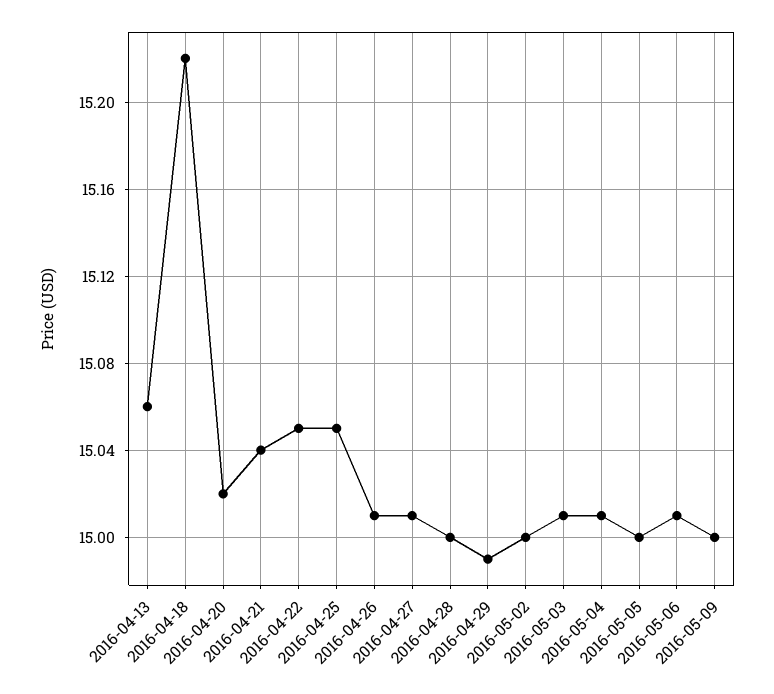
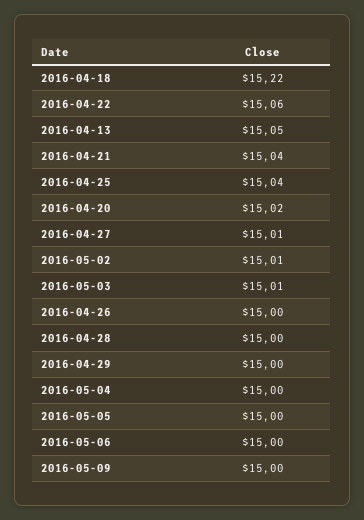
  {
-   "2016-04-13": 15.06,
+   "2016-04-13": 15.05,
    "2016-04-18": 15.22,
    "2016-04-20": 15.02,
    "2016-04-21": 15.04,
-   "2016-04-22": 15.05,
+   "2016-04-22": 15.06,
-   "2016-04-25": 15.05,
+   "2016-04-25": 15.04,
-   "2016-04-26": 15.01,
+   "2016-04-26": 15,
    "2016-04-27": 15.01,
    "2016-04-28": 15,
-   "2016-04-29": 14.99,
+   "2016-04-29": 15,
-   "2016-05-02": 15,
+   "2016-05-02": 15.01,
    "2016-05-03": 15.01,
-   "2016-05-04": 15.01,
+   "2016-05-04": 15,
    "2016-05-05": 15,
-   "2016-05-06": 15.01,
+   "2016-05-06": 15,
    "2016-05-09": 15
  }

